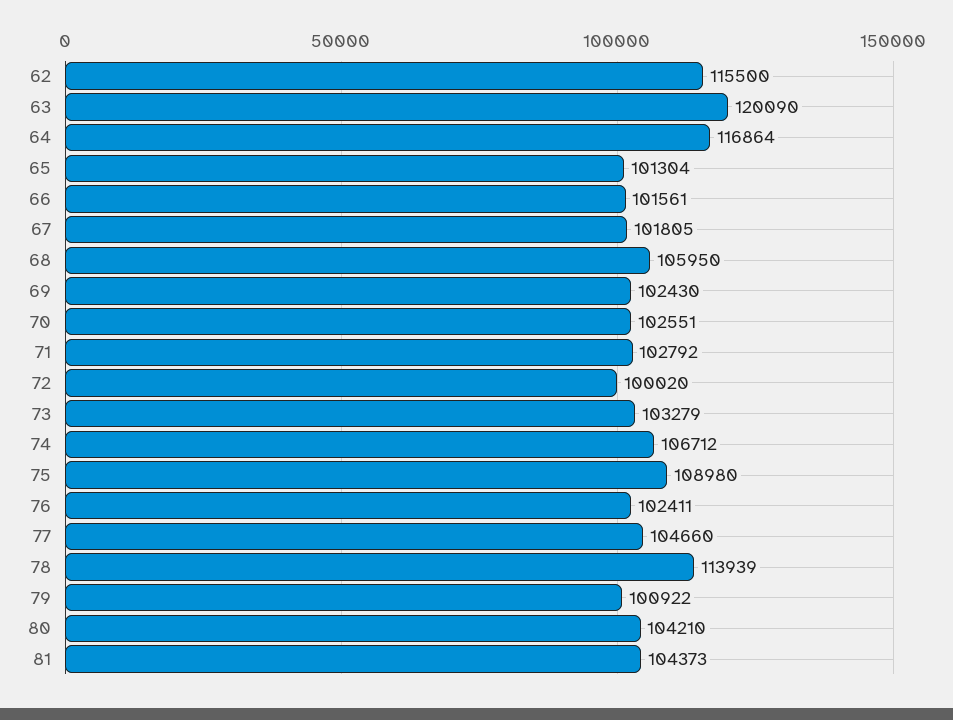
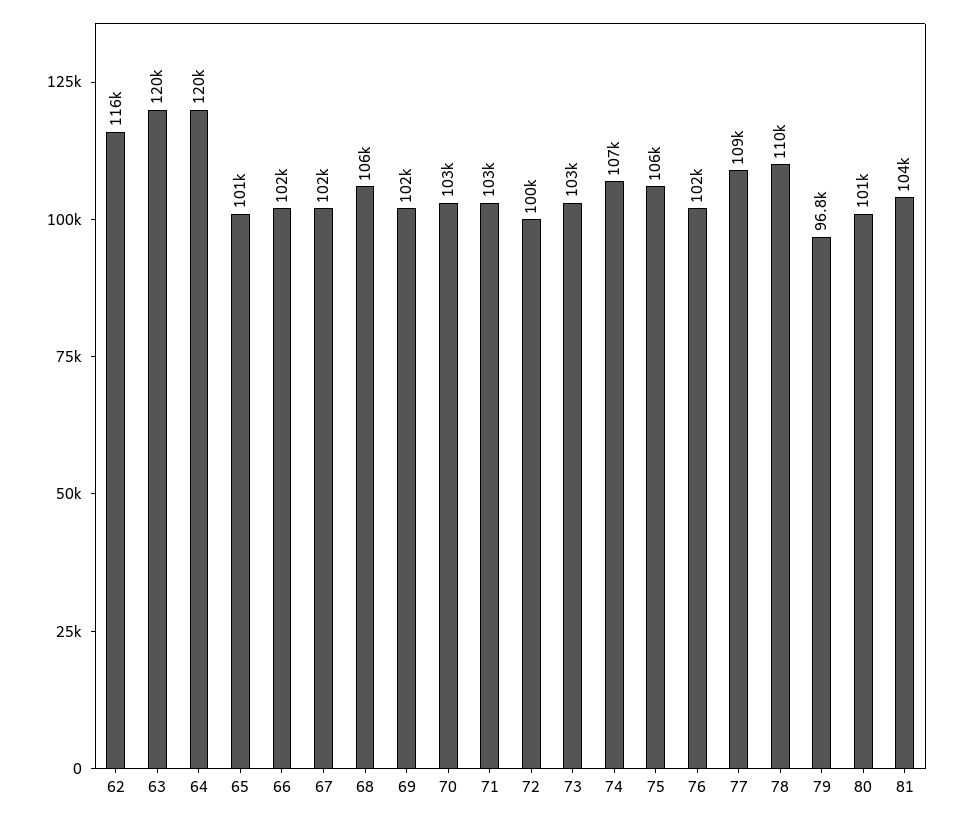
  {
    "62": 115500,
    "63": 120090,
-   "64": 116864,
+   "64": 120000,
    "65": 101304,
    "66": 101561,
    "67": 101805,
    "68": 105950,
    "69": 102430,
    "70": 102551,
    "71": 102792,
    "72": 100020,
    "73": 103279,
    "74": 106712,
-   "75": 108980,
+   "75": 106000,
    "76": 102411,
-   "77": 104660,
+   "77": 109000,
-   "78": 113939,
+   "78": 110000,
-   "79": 100922,
+   "79": 96800,
-   "80": 104210,
+   "80": 101000,
    "81": 104373
  }

